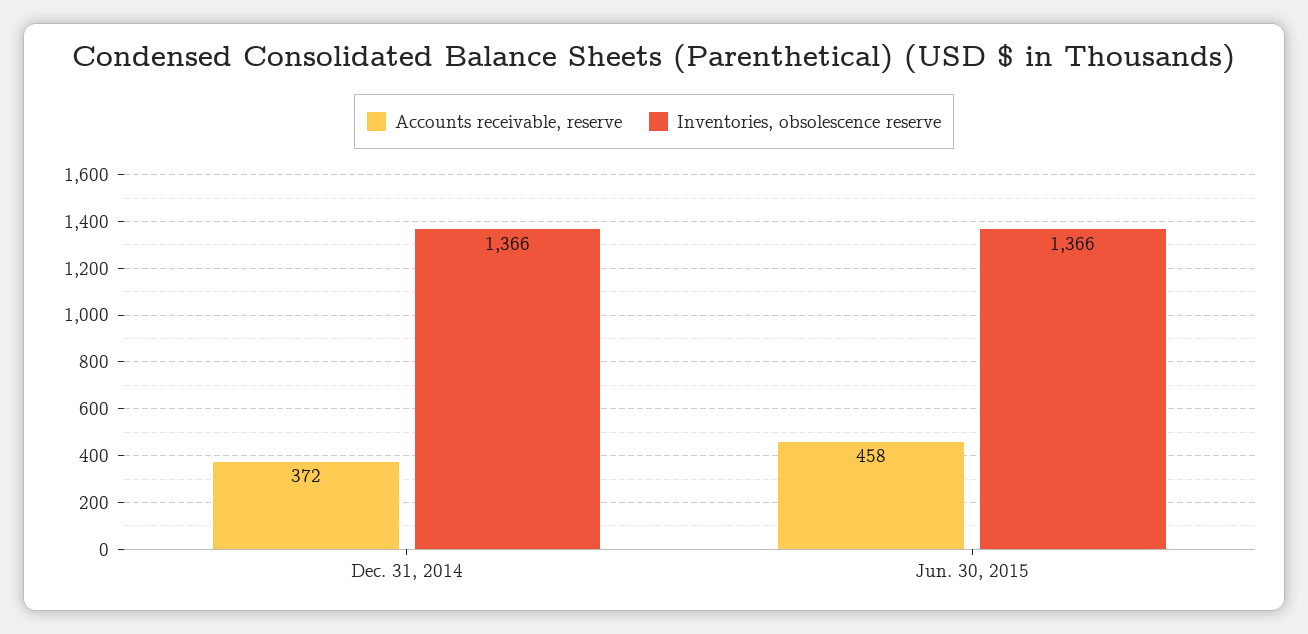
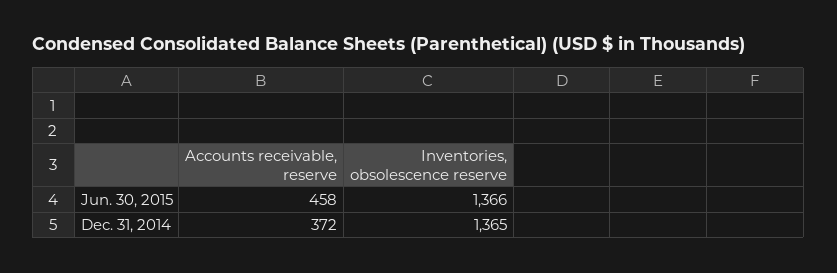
  {
    "Accounts receivable, reserve": {
      "Dec. 31, 2014": 372,
      "Jun. 30, 2015": 458
    },
    "Inventories, obsolescence reserve": {
-     "Dec. 31, 2014": 1366,
+     "Dec. 31, 2014": 1365,
      "Jun. 30, 2015": 1366
    }
  }

